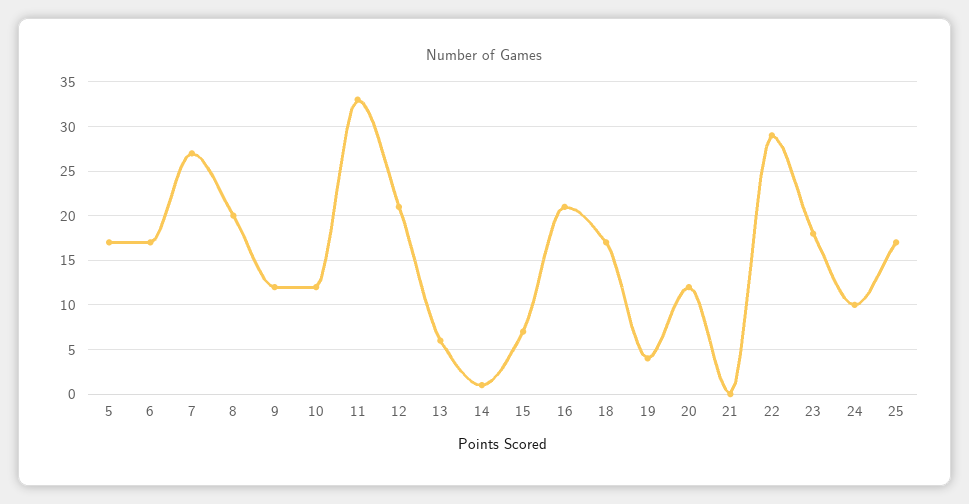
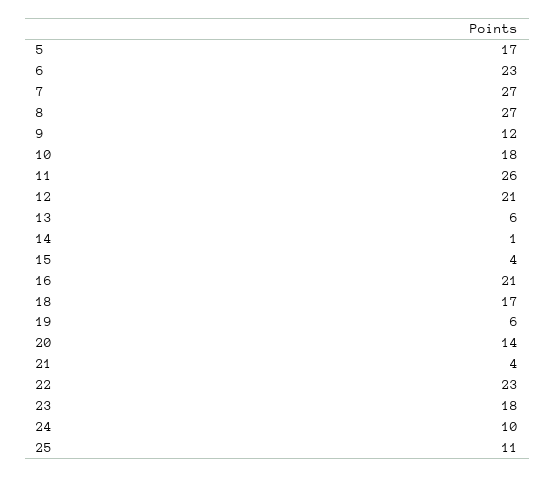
  {
    "5": 17,
-   "6": 17,
+   "6": 23,
    "7": 27,
-   "8": 20,
+   "8": 27,
    "9": 12,
-   "10": 12,
+   "10": 18,
-   "11": 33,
+   "11": 26,
    "12": 21,
    "13": 6,
    "14": 1,
-   "15": 7,
+   "15": 4,
    "16": 21,
    "18": 17,
-   "19": 4,
+   "19": 6,
-   "20": 12,
+   "20": 14,
-   "21": 0,
+   "21": 4,
-   "22": 29,
+   "22": 23,
    "23": 18,
    "24": 10,
-   "25": 17
+   "25": 11
  }

